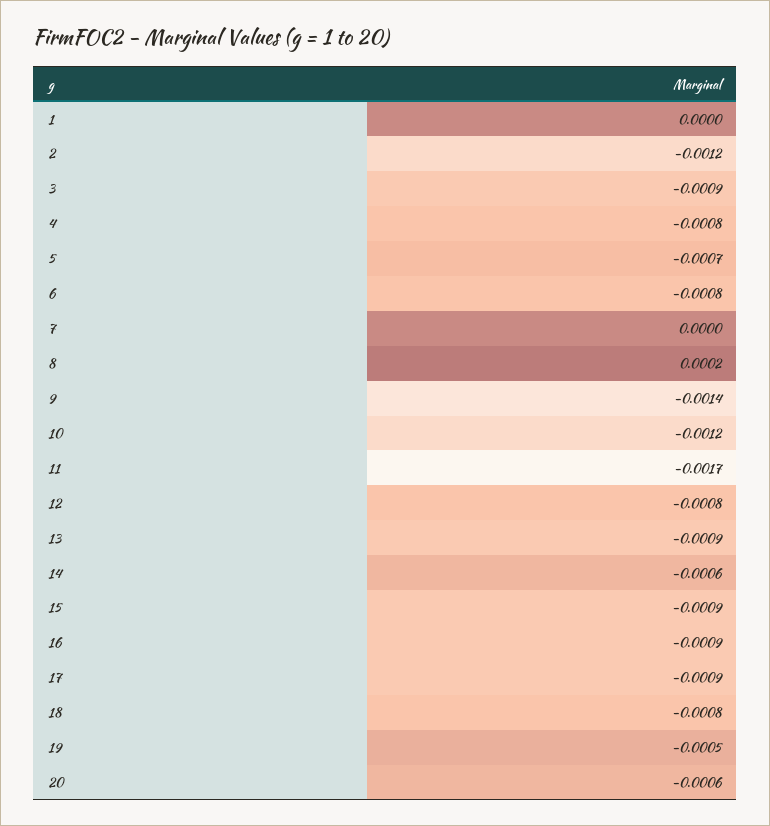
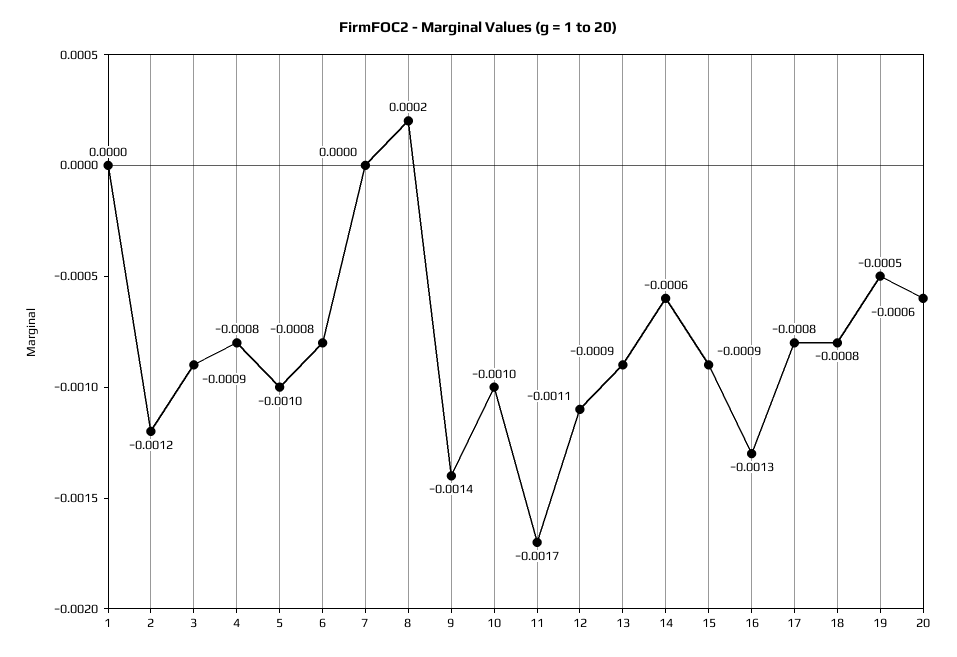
  {
    "1": 0,
    "2": -0.0012,
    "3": -0.0009,
    "4": -0.0008,
-   "5": -0.0007,
+   "5": -0.001,
    "6": -0.0008,
    "7": 0,
    "8": 0.0002,
    "9": -0.0014,
-   "10": -0.0012,
+   "10": -0.001,
    "11": -0.0017,
-   "12": -0.0008,
+   "12": -0.0011,
    "13": -0.0009,
    "14": -0.0006,
    "15": -0.0009,
-   "16": -0.0009,
+   "16": -0.0013,
-   "17": -0.0009,
+   "17": -0.0008,
    "18": -0.0008,
    "19": -0.0005,
    "20": -0.0006
  }

